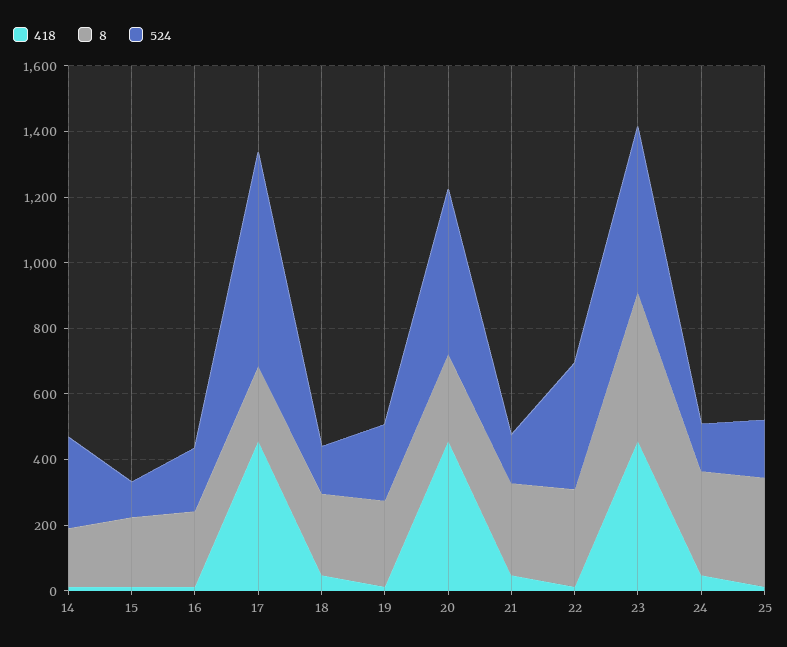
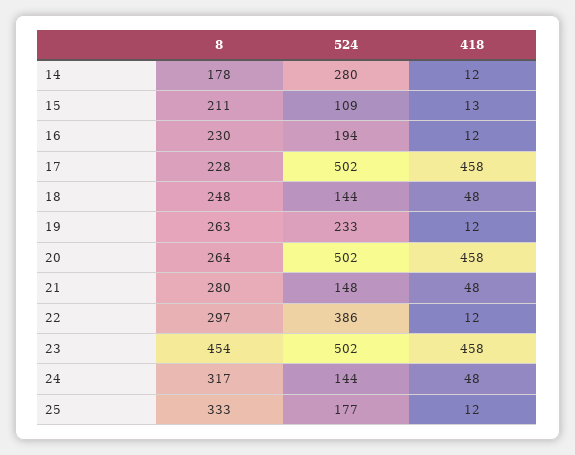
  {
    "418": {
      "14": 12,
      "15": 13,
      "16": 12,
      "17": 458,
      "18": 48,
      "19": 12,
      "20": 458,
      "21": 48,
      "22": 12,
      "23": 458,
      "24": 48,
      "25": 12
    },
    "8": {
      "14": 178,
      "15": 211,
      "16": 230,
      "17": 228,
      "18": 248,
      "19": 263,
      "20": 264,
      "21": 280,
      "22": 297,
      "23": 454,
      "24": 317,
      "25": 333
    },
    "524": {
      "14": 280,
      "15": 109,
      "16": 194,
-     "17": 650,
+     "17": 502,
      "18": 144,
      "19": 233,
      "20": 502,
      "21": 148,
      "22": 386,
      "23": 502,
      "24": 144,
      "25": 177
    }
  }

